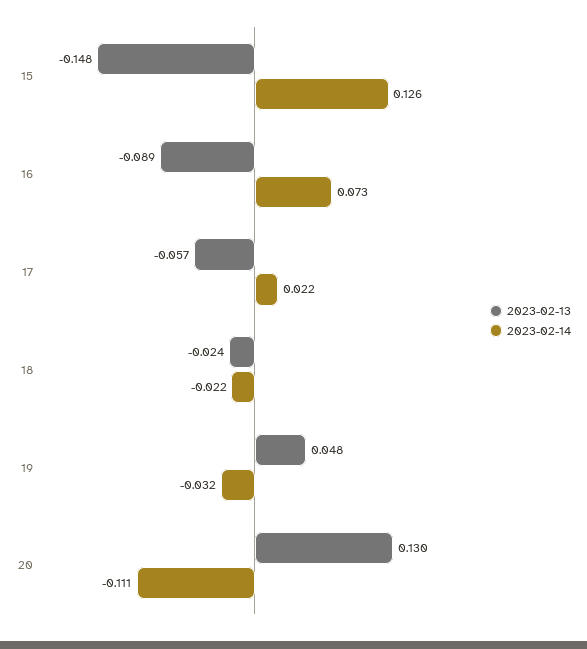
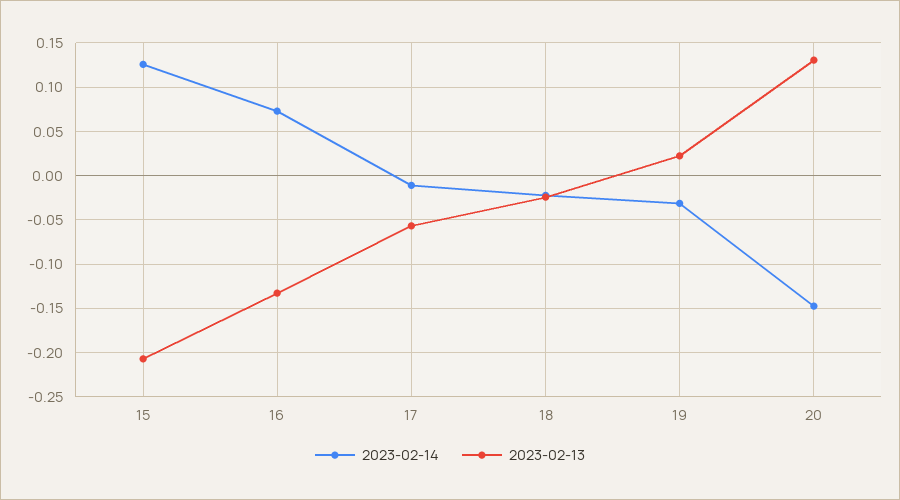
  {
    "2023-02-13": {
-     "15": -0.148,
+     "15": -0.21,
-     "16": -0.089,
+     "16": -0.13,
      "17": -0.057,
      "18": -0.024,
-     "19": 0.048,
+     "19": 0.02,
      "20": 0.13
    },
    "2023-02-14": {
      "15": 0.126,
      "16": 0.073,
-     "17": 0.022,
+     "17": -0.01,
      "18": -0.022,
      "19": -0.032,
-     "20": -0.111
+     "20": -0.15
    }
  }

